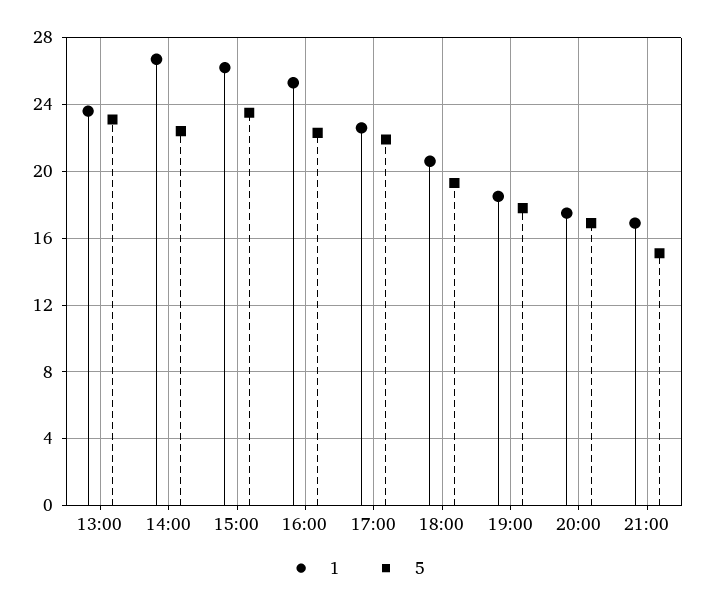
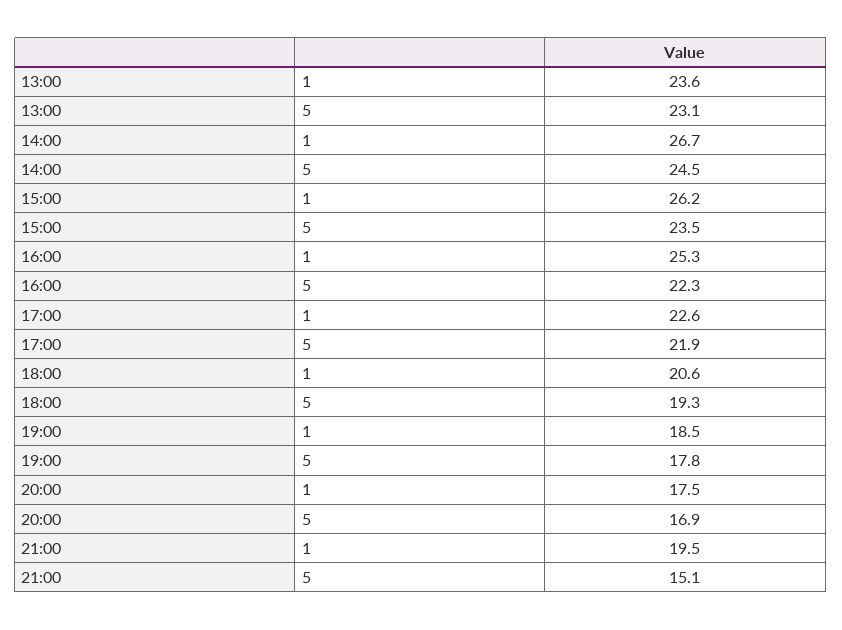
  {
    "1": {
      "13:00": 23.6,
      "14:00": 26.7,
      "15:00": 26.2,
      "16:00": 25.3,
      "17:00": 22.6,
      "18:00": 20.6,
      "19:00": 18.5,
      "20:00": 17.5,
-     "21:00": 17
+     "21:00": 19.5
    },
    "5": {
      "13:00": 23.1,
-     "14:00": 22.5,
+     "14:00": 24.5,
      "15:00": 23.5,
      "16:00": 22.3,
      "17:00": 21.9,
      "18:00": 19.3,
      "19:00": 17.8,
      "20:00": 16.9,
      "21:00": 15.1
    }
  }

